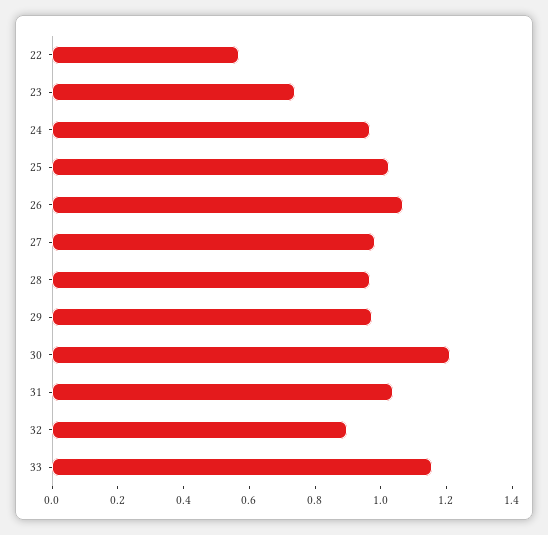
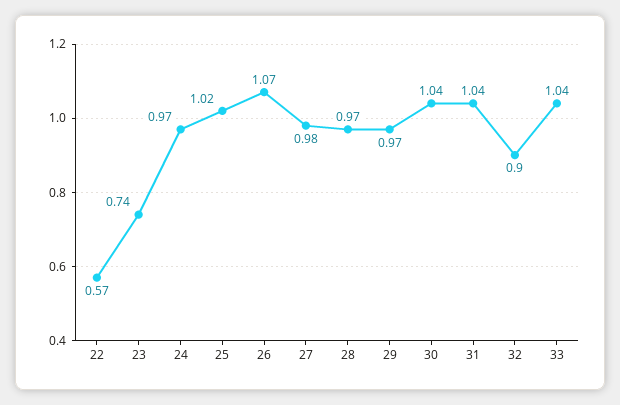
  {
    "22": 0.57,
    "23": 0.74,
    "24": 0.97,
    "25": 1.02,
    "26": 1.07,
    "27": 0.98,
    "28": 0.97,
    "29": 0.97,
-   "30": 1.2,
+   "30": 1.04,
    "31": 1.04,
    "32": 0.9,
-   "33": 1.15
+   "33": 1.04
  }

